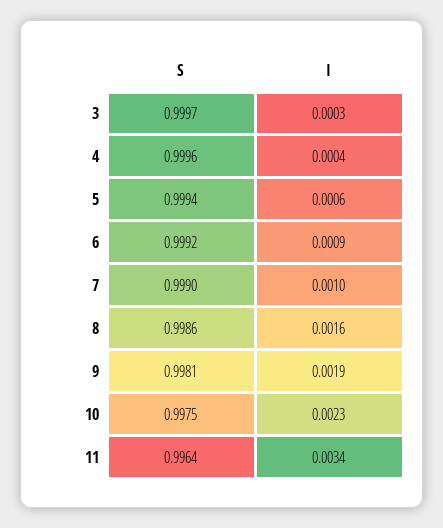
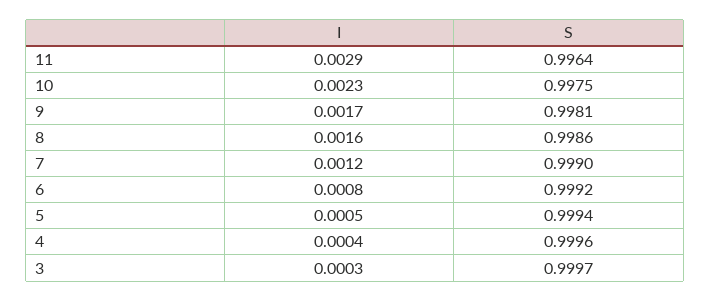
  {
    "S": {
      "3": 0.9997,
      "4": 0.9996,
      "5": 0.9994,
      "6": 0.9992,
      "7": 0.999,
      "8": 0.9986,
      "9": 0.9981,
      "10": 0.9975,
      "11": 0.9964
    },
    "I": {
      "3": 0.0003,
      "4": 0.0004,
-     "5": 0.0006,
+     "5": 0.0005,
-     "6": 0.0009,
+     "6": 0.0008,
-     "7": 0.001,
+     "7": 0.0012,
      "8": 0.0016,
-     "9": 0.0019,
+     "9": 0.0017,
      "10": 0.0023,
-     "11": 0.0034
+     "11": 0.0029
    }
  }

